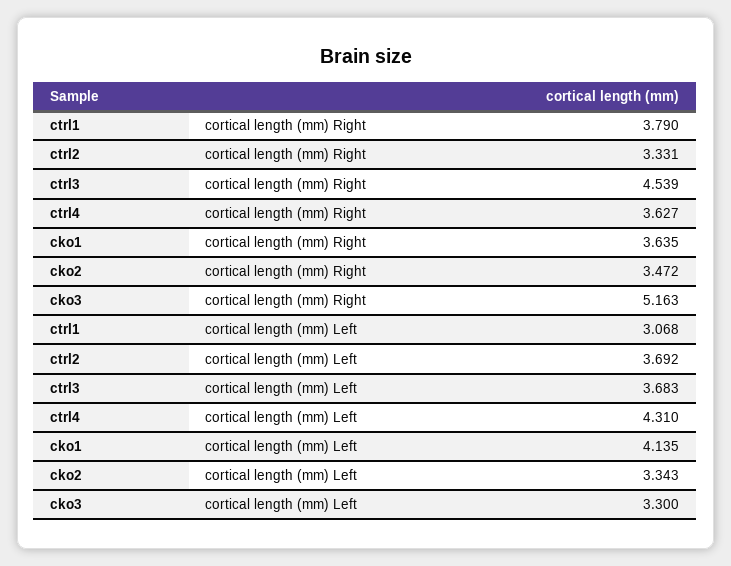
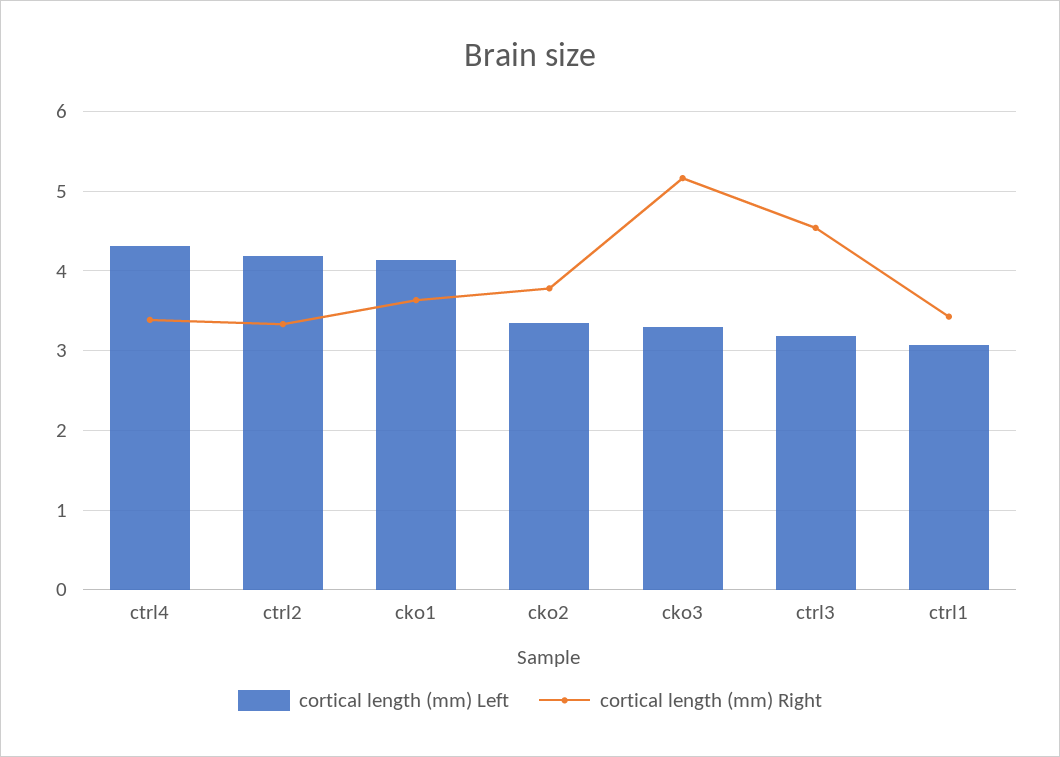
  {
    "cortical length (mm) Right": {
-     "ctrl1": 3.79,
+     "ctrl1": 3.4,
      "ctrl2": 3.331,
      "ctrl3": 4.539,
-     "ctrl4": 3.627,
+     "ctrl4": 3.4,
      "cko1": 3.635,
-     "cko2": 3.472,
+     "cko2": 3.8,
      "cko3": 5.163
    },
    "cortical length (mm) Left": {
      "ctrl1": 3.068,
-     "ctrl2": 3.692,
+     "ctrl2": 4.2,
-     "ctrl3": 3.683,
+     "ctrl3": 3.2,
      "ctrl4": 4.31,
      "cko1": 4.135,
      "cko2": 3.343,
      "cko3": 3.3
    }
  }

